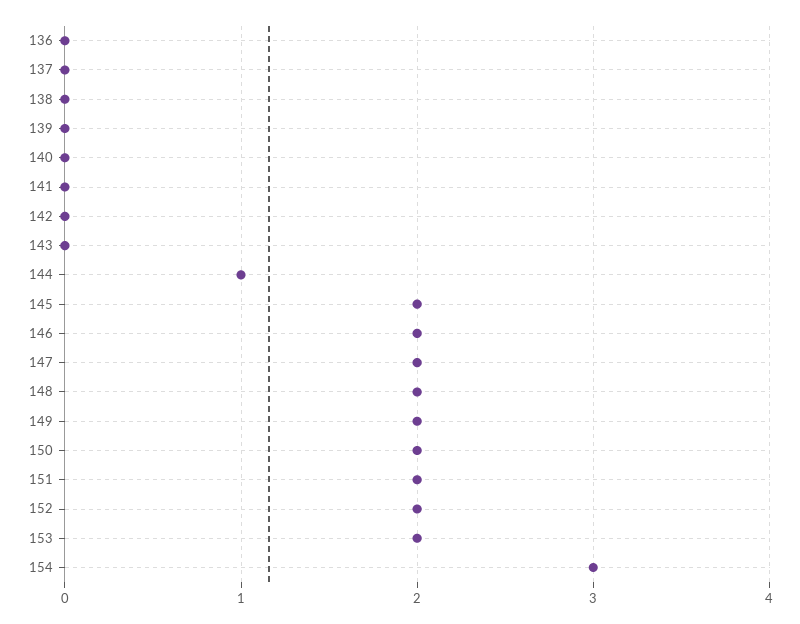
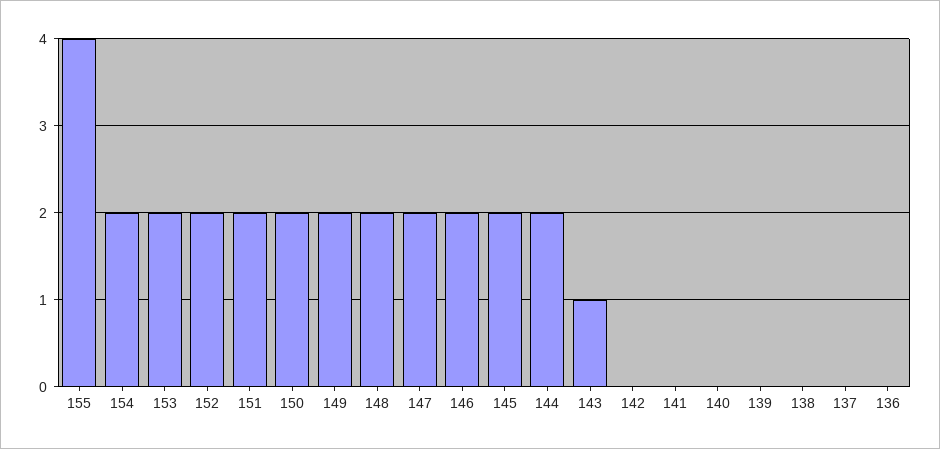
  {
    "136": 0,
    "137": 0,
    "138": 0,
    "139": 0,
    "140": 0,
    "141": 0,
    "142": 0,
-   "143": 0,
+   "143": 1,
-   "144": 1,
+   "144": 2,
    "145": 2,
    "146": 2,
    "147": 2,
    "148": 2,
    "149": 2,
    "150": 2,
    "151": 2,
    "152": 2,
    "153": 2,
-   "154": 3
+   "154": 2,
+   "155": 4
  }

